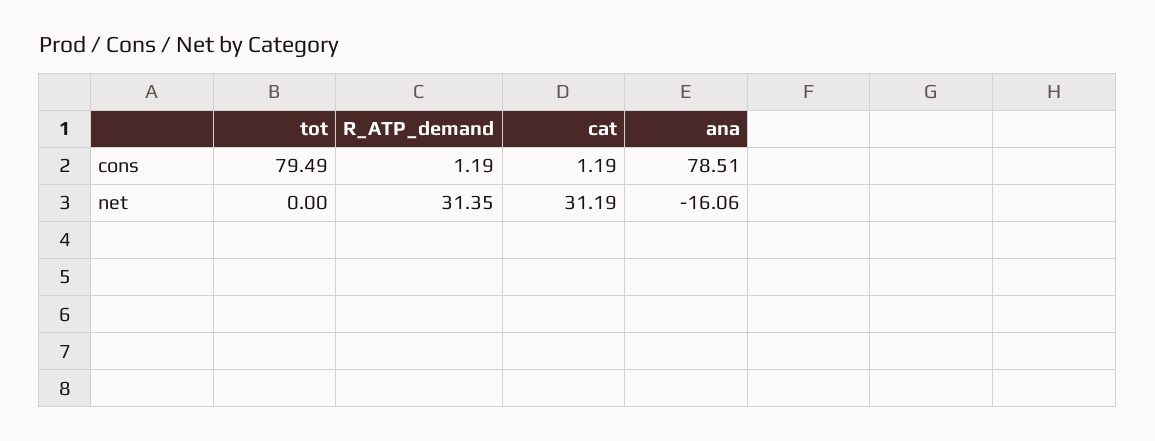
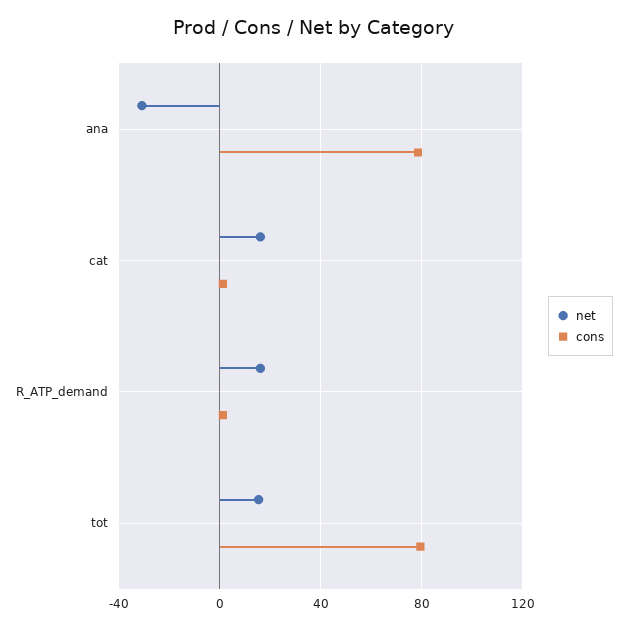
  {
    "cons": {
      "tot": 79.49,
      "R_ATP_demand": 1.19,
      "cat": 1.19,
      "ana": 78.51
    },
    "net": {
-     "tot": 0,
+     "tot": 15,
-     "R_ATP_demand": 31.35,
+     "R_ATP_demand": 15,
-     "cat": 31.19,
+     "cat": 15,
-     "ana": -16.06
+     "ana": -30
    }
  }

